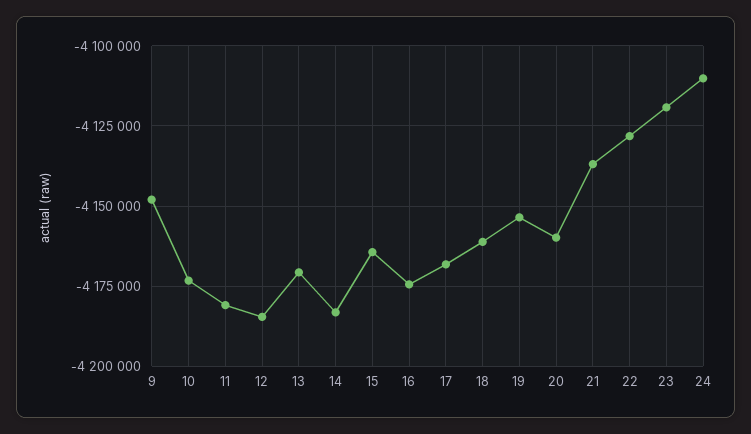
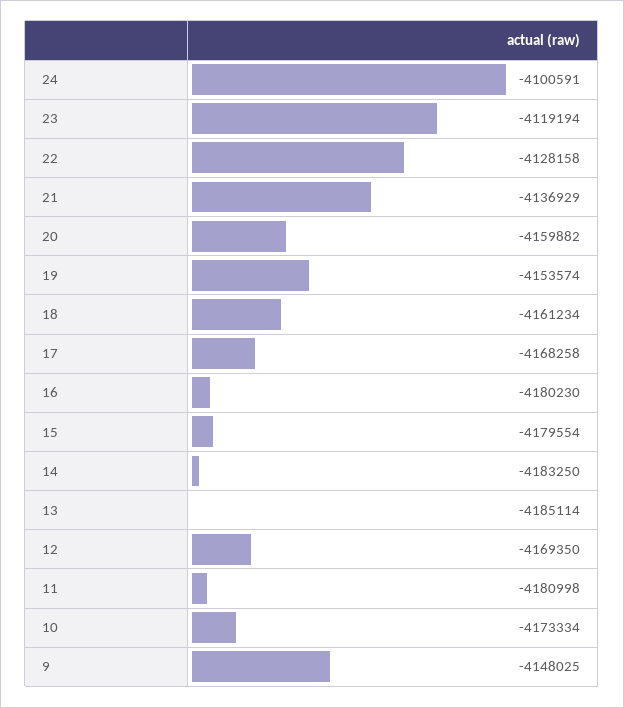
  {
    "9": -4148025,
    "10": -4173334,
    "11": -4180998,
-   "12": -4185000,
+   "12": -4169350,
-   "13": -4170000,
+   "13": -4185114,
    "14": -4183250,
-   "15": -4165000,
+   "15": -4179554,
-   "16": -4175000,
+   "16": -4180230,
    "17": -4168258,
    "18": -4161234,
    "19": -4153574,
    "20": -4159882,
    "21": -4136929,
    "22": -4128158,
    "23": -4119194,
-   "24": -4110000
+   "24": -4100591
  }

